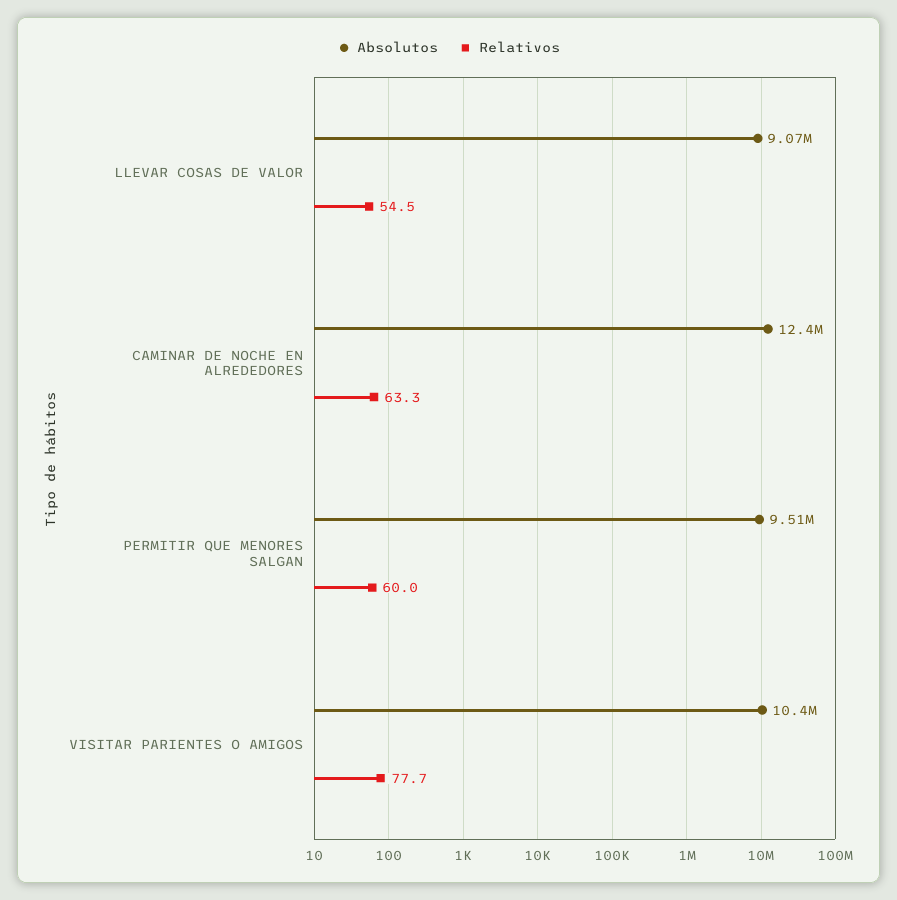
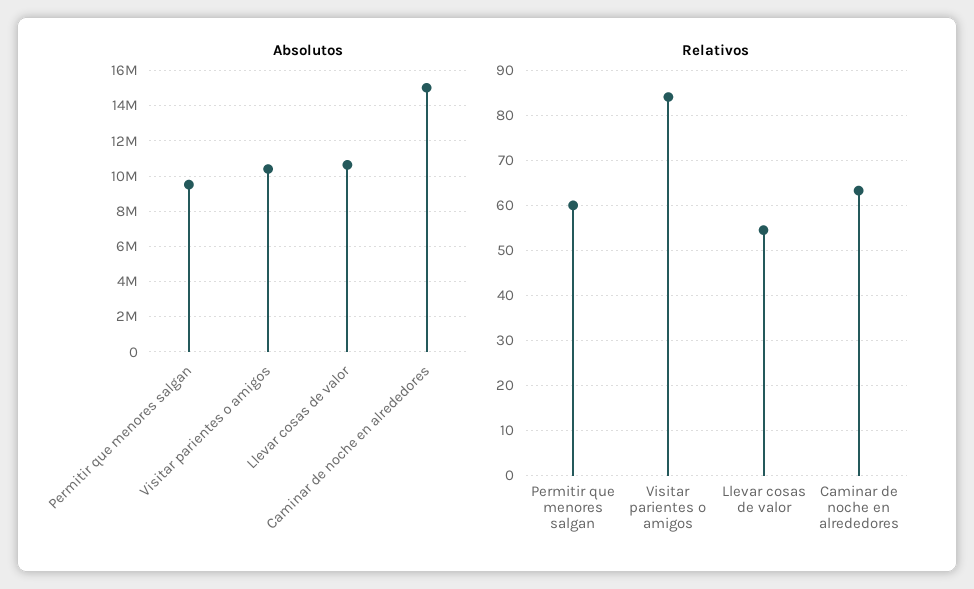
  {
    "Absolutos": {
-     "LLEVAR COSAS DE VALOR": 9070000,
+     "LLEVAR COSAS DE VALOR": 10500000,
-     "CAMINAR DE NOCHE EN ALREDEDORES": 12400000,
+     "CAMINAR DE NOCHE EN ALREDEDORES": 15000000,
      "PERMITIR QUE MENORES SALGAN": 9510000,
      "VISITAR PARIENTES O AMIGOS": 10400000
    },
    "Relativos": {
      "LLEVAR COSAS DE VALOR": 54.5,
      "CAMINAR DE NOCHE EN ALREDEDORES": 63.3,
      "PERMITIR QUE MENORES SALGAN": 60,
-     "VISITAR PARIENTES O AMIGOS": 77.7
+     "VISITAR PARIENTES O AMIGOS": 84
    }
  }

